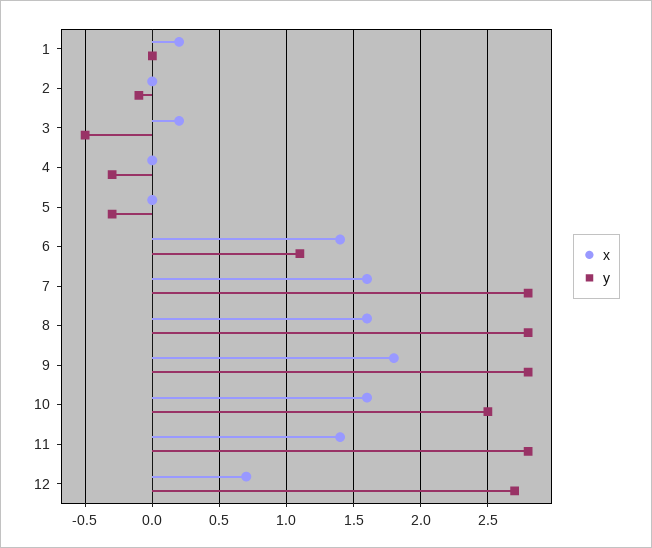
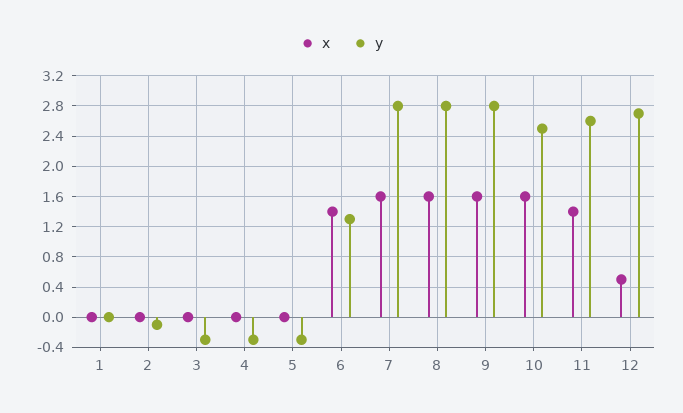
  {
    "x": {
-     "1": 0.2,
+     "1": 0,
      "2": 0,
-     "3": 0.2,
+     "3": 0,
      "4": 0,
      "5": 0,
      "6": 1.4,
      "7": 1.6,
      "8": 1.6,
-     "9": 1.8,
+     "9": 1.6,
      "10": 1.6,
      "11": 1.4,
-     "12": 0.7
+     "12": 0.5
    },
    "y": {
      "1": 0,
      "2": -0.1,
-     "3": -0.5,
+     "3": -0.3,
      "4": -0.3,
      "5": -0.3,
-     "6": 1.1,
+     "6": 1.3,
      "7": 2.8,
      "8": 2.8,
      "9": 2.8,
      "10": 2.5,
-     "11": 2.8,
+     "11": 2.6,
      "12": 2.7
    }
  }

